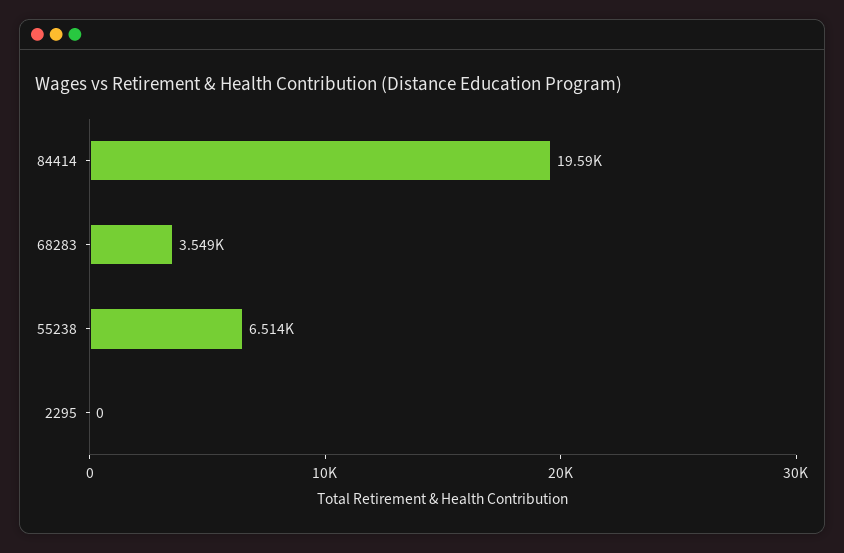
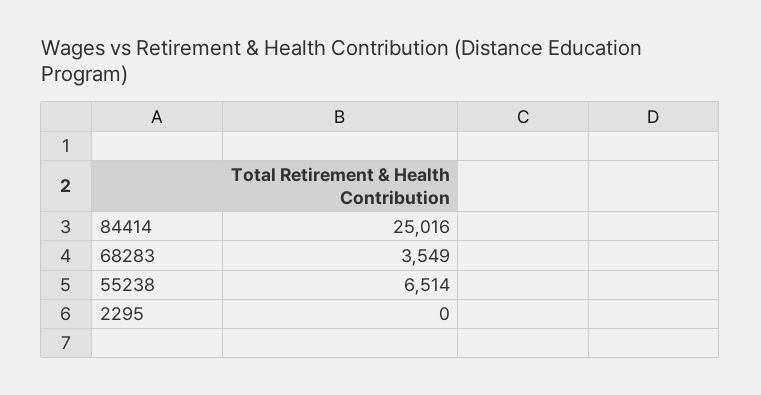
  {
-   "84414": 19590,
+   "84414": 25016,
    "68283": 3549,
    "55238": 6514,
    "2295": 0
  }

